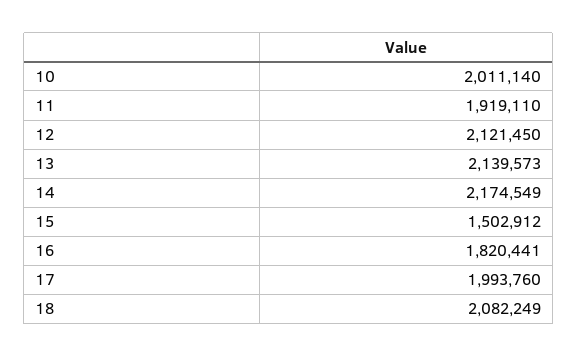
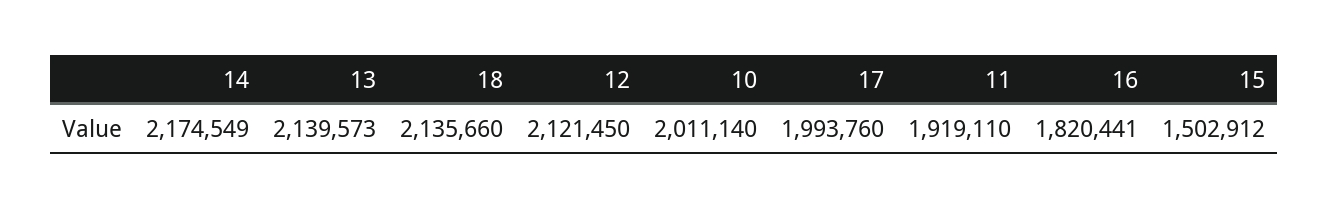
  {
    "10": 2011140,
    "11": 1919110,
    "12": 2121450,
    "13": 2139573,
    "14": 2174549,
    "15": 1502912,
    "16": 1820441,
    "17": 1993760,
-   "18": 2082249
+   "18": 2135660
  }

